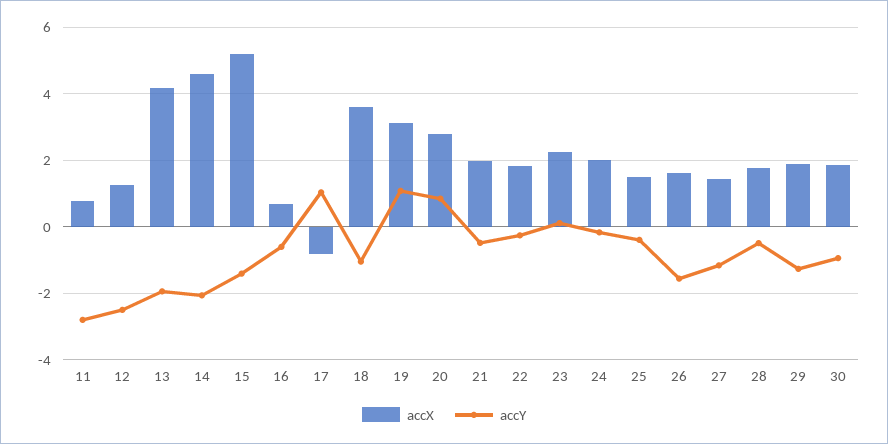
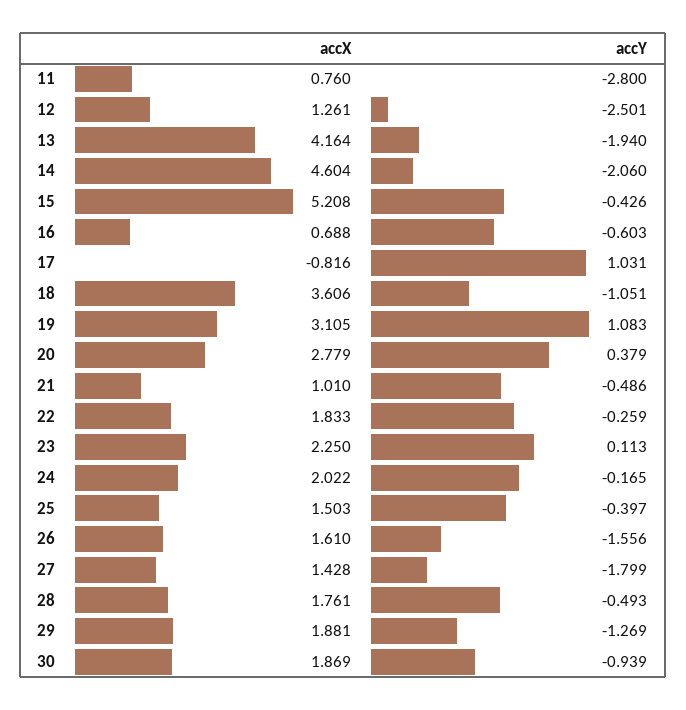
  {
    "accX": {
      "11": 0.76,
      "12": 1.261,
      "13": 4.164,
      "14": 4.604,
      "15": 5.208,
      "16": 0.688,
      "17": -0.816,
      "18": 3.606,
      "19": 3.105,
      "20": 2.779,
-     "21": 2,
+     "21": 1.01,
      "22": 1.833,
      "23": 2.25,
      "24": 2.022,
      "25": 1.503,
      "26": 1.61,
      "27": 1.428,
      "28": 1.761,
      "29": 1.881,
      "30": 1.869
    },
    "accY": {
      "11": -2.8,
      "12": -2.501,
      "13": -1.94,
      "14": -2.06,
-     "15": -1.4,
+     "15": -0.426,
      "16": -0.603,
      "17": 1.031,
      "18": -1.051,
      "19": 1.083,
-     "20": 0.8,
+     "20": 0.379,
      "21": -0.486,
      "22": -0.259,
      "23": 0.113,
      "24": -0.165,
      "25": -0.397,
      "26": -1.556,
-     "27": -1.2,
+     "27": -1.799,
      "28": -0.493,
      "29": -1.269,
      "30": -0.939
    }
  }

